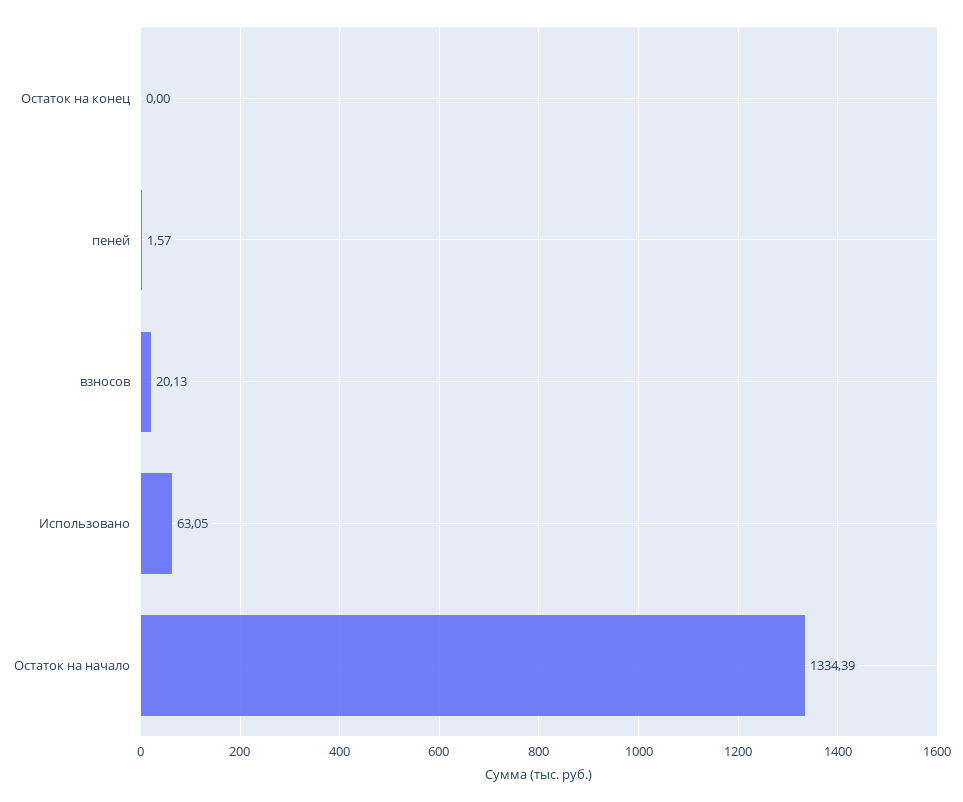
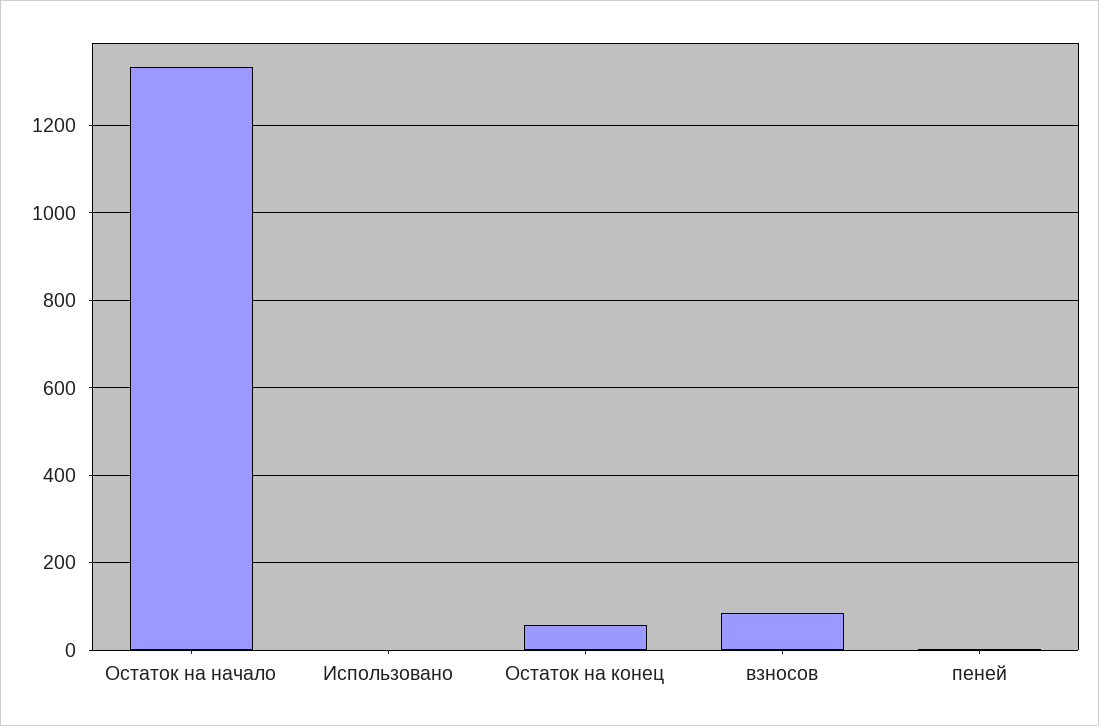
  {
-   "Остаток на конец": 0,
+   "Остаток на конец": 60,
    "пеней": 1.57,
-   "взносов": 20.13,
+   "взносов": 80,
-   "Использовано": 63.05,
+   "Использовано": 0,
    "Остаток на начало": 1334.39
  }

